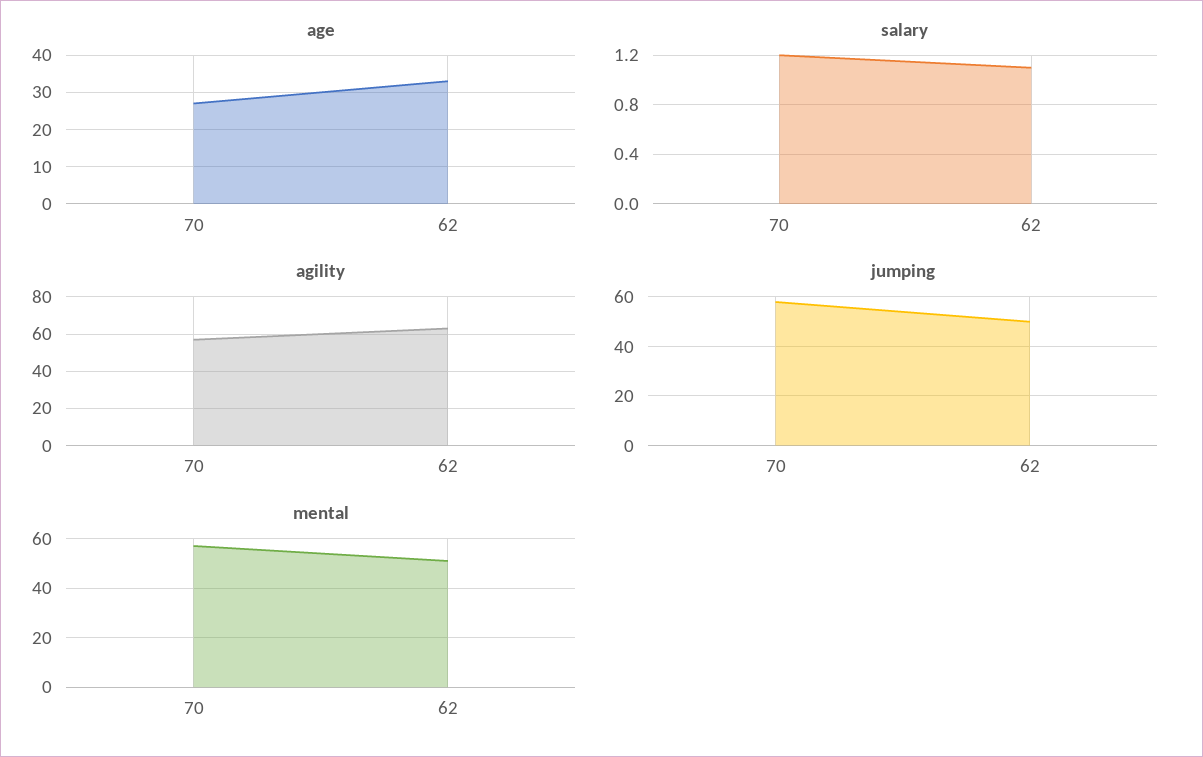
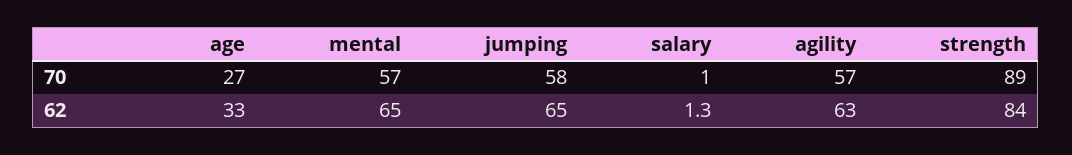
  {
    "age": {
      "70": 27,
      "62": 33
    },
    "salary": {
-     "70": 1.2,
+     "70": 1,
-     "62": 1.1
+     "62": 1.3
    },
    "agility": {
      "70": 57,
      "62": 63
    },
    "jumping": {
      "70": 58,
-     "62": 50
+     "62": 65
    },
    "mental": {
      "70": 57,
-     "62": 50
+     "62": 65
-   }
+   },
+   "strength": {
+     "70": 89,
+     "62": 84
+   }
  }

